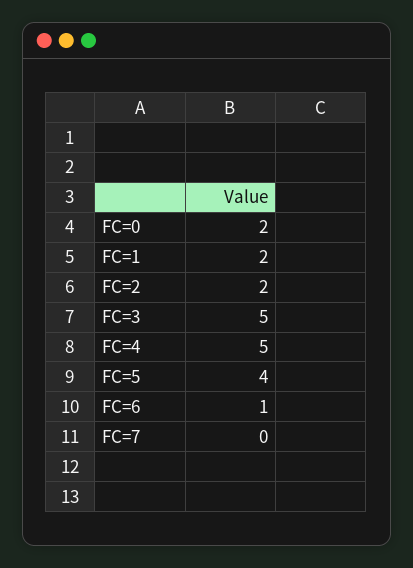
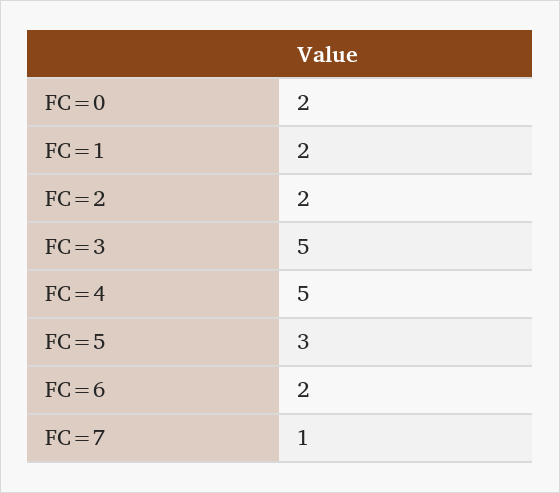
  {
    "FC=0": 2,
    "FC=1": 2,
    "FC=2": 2,
    "FC=3": 5,
    "FC=4": 5,
-   "FC=5": 4,
+   "FC=5": 3,
-   "FC=6": 1,
+   "FC=6": 2,
-   "FC=7": 0
+   "FC=7": 1
  }

